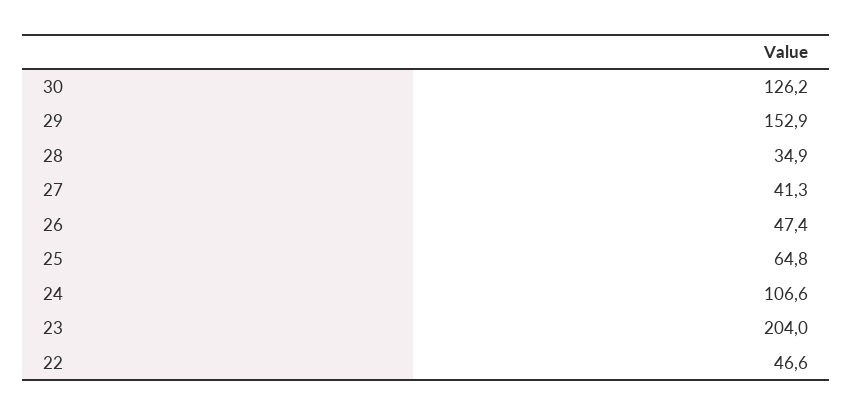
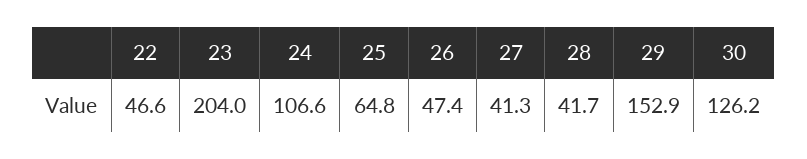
  {
    "30": 126.2,
    "29": 152.9,
-   "28": 34.9,
+   "28": 41.7,
    "27": 41.3,
    "26": 47.4,
    "25": 64.8,
    "24": 106.6,
    "23": 204,
    "22": 46.6
  }

